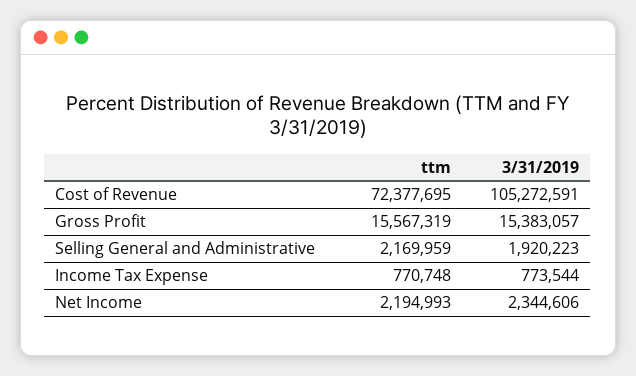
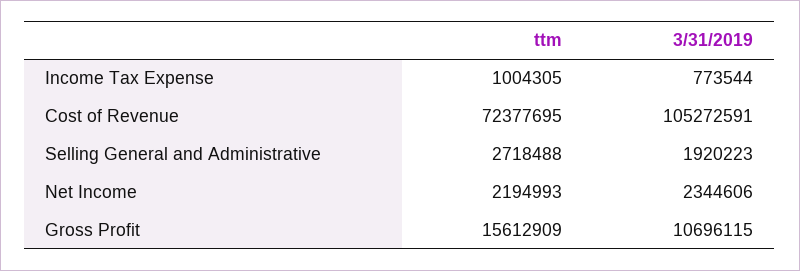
  {
    "ttm": {
      "Cost of Revenue": 72377695,
-     "Gross Profit": 15567319,
+     "Gross Profit": 15612909,
-     "Selling General and Administrative": 2169959,
+     "Selling General and Administrative": 2718488,
-     "Income Tax Expense": 770748,
+     "Income Tax Expense": 1004305,
      "Net Income": 2194993
    },
    "3/31/2019": {
      "Cost of Revenue": 105272591,
-     "Gross Profit": 15383057,
+     "Gross Profit": 10696115,
      "Selling General and Administrative": 1920223,
      "Income Tax Expense": 773544,
      "Net Income": 2344606
    }
  }

